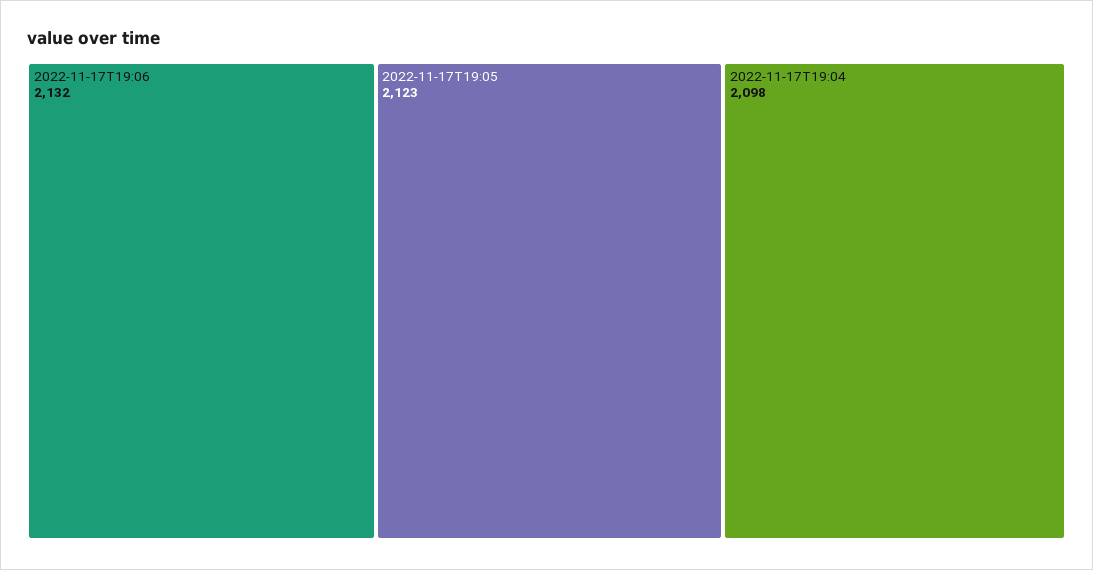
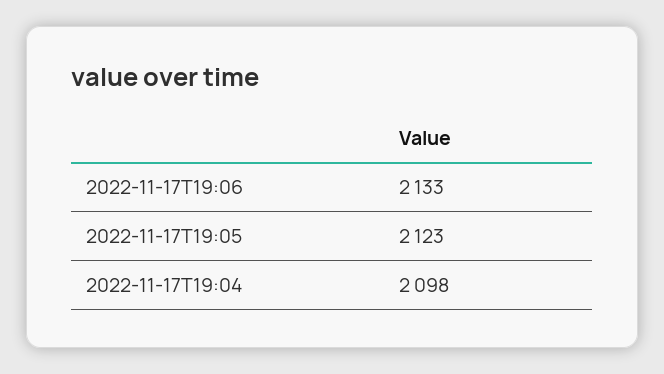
  {
-   "2022-11-17T19:06": 2132,
+   "2022-11-17T19:06": 2133,
    "2022-11-17T19:05": 2123,
    "2022-11-17T19:04": 2098
  }

